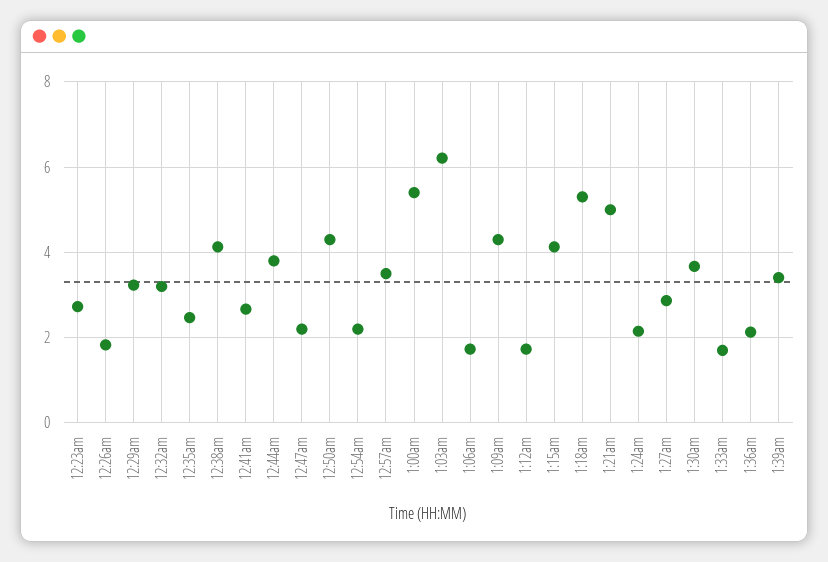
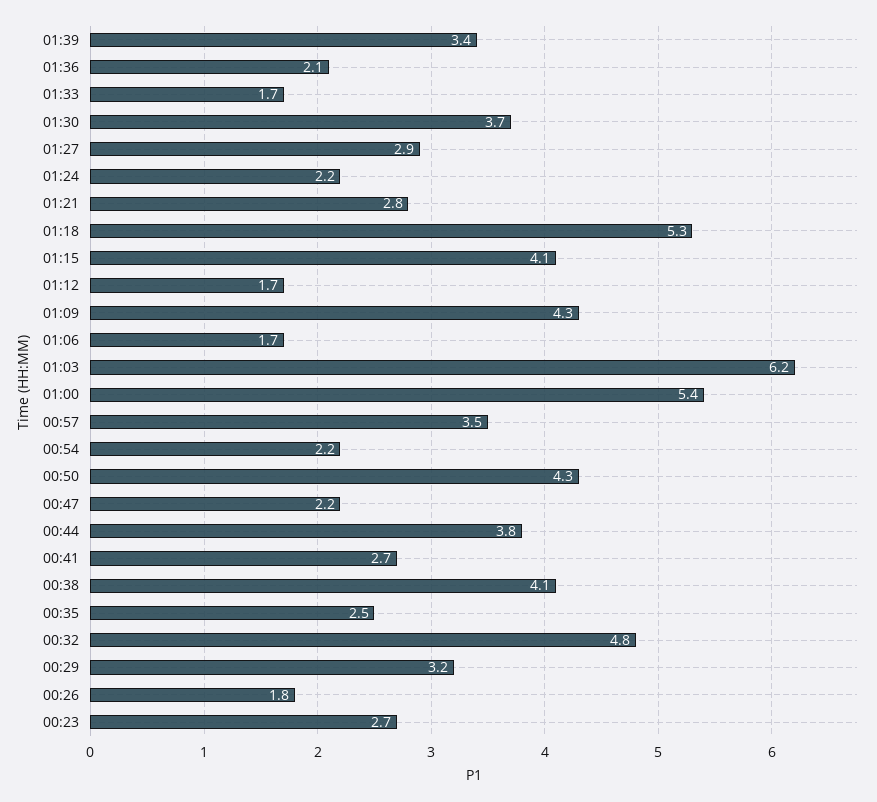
  {
    "12:23am": 2.7,
    "12:26am": 1.8,
    "12:29am": 3.2,
-   "12:32am": 3.2,
+   "12:32am": 4.8,
    "12:35am": 2.5,
    "12:38am": 4.1,
    "12:41am": 2.7,
    "12:44am": 3.8,
    "12:47am": 2.2,
    "12:50am": 4.3,
    "12:54am": 2.2,
    "12:57am": 3.5,
    "1:00am": 5.4,
    "1:03am": 6.2,
    "1:06am": 1.7,
    "1:09am": 4.3,
    "1:12am": 1.7,
    "1:15am": 4.1,
    "1:18am": 5.3,
-   "1:21am": 5,
+   "1:21am": 2.8,
    "1:24am": 2.2,
    "1:27am": 2.9,
    "1:30am": 3.7,
    "1:33am": 1.7,
    "1:36am": 2.1,
    "1:39am": 3.4
  }

